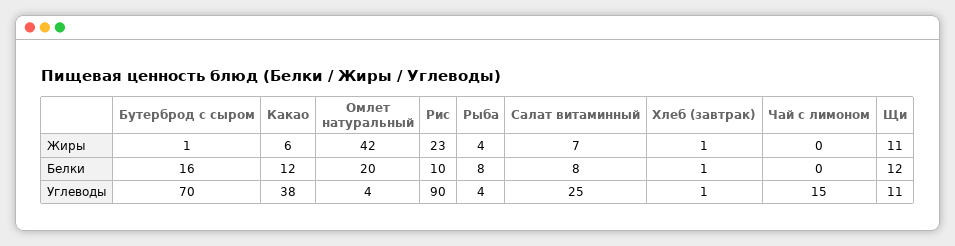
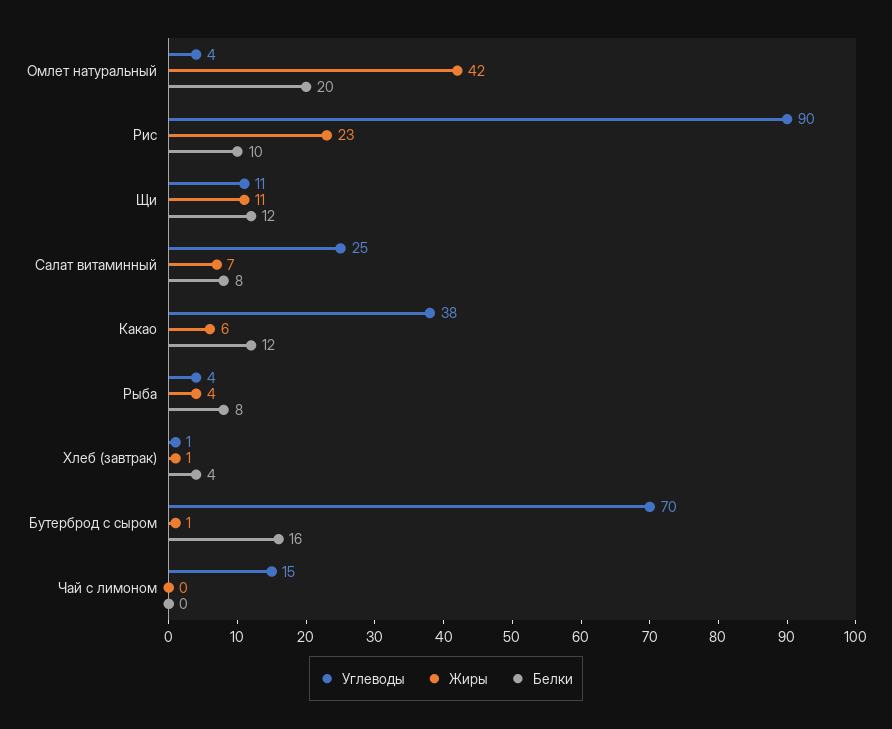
  {
    "Жиры": {
      "Бутерброд с сыром": 1,
      "Какао": 6,
      "Омлет натуральный": 42,
      "Рис": 23,
      "Рыба": 4,
      "Салат витаминный": 7,
      "Хлеб (завтрак)": 1,
      "Чай с лимоном": 0,
      "Щи": 11
    },
    "Белки": {
      "Бутерброд с сыром": 16,
      "Какао": 12,
      "Омлет натуральный": 20,
      "Рис": 10,
      "Рыба": 8,
      "Салат витаминный": 8,
-     "Хлеб (завтрак)": 1,
+     "Хлеб (завтрак)": 4,
      "Чай с лимоном": 0,
      "Щи": 12
    },
    "Углеводы": {
      "Бутерброд с сыром": 70,
      "Какао": 38,
      "Омлет натуральный": 4,
      "Рис": 90,
      "Рыба": 4,
      "Салат витаминный": 25,
      "Хлеб (завтрак)": 1,
      "Чай с лимоном": 15,
      "Щи": 11
    }
  }

